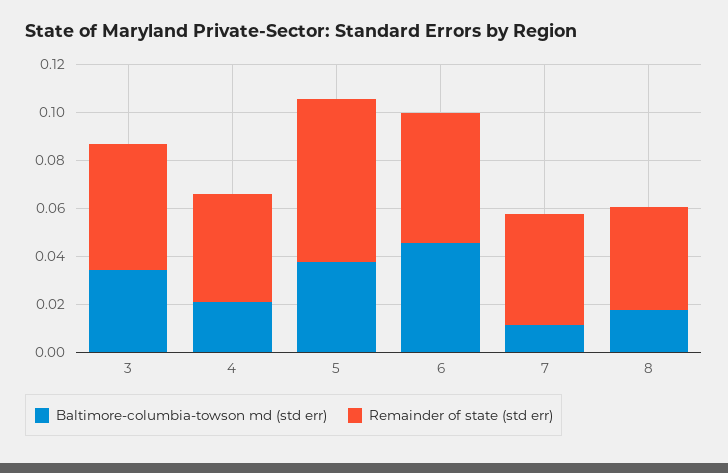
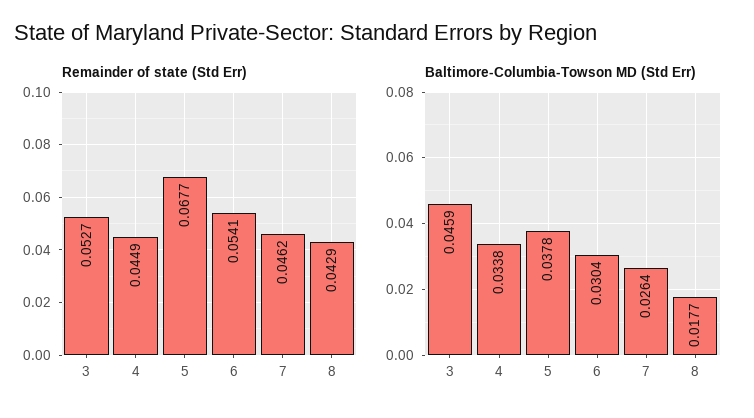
  {
    "Baltimore-columbia-towson md (std err)": {
-     "3": 0.035,
+     "3": 0.0459,
-     "4": 0.02,
+     "4": 0.0338,
      "5": 0.0378,
-     "6": 0.045,
+     "6": 0.0304,
-     "7": 0.01,
+     "7": 0.0264,
      "8": 0.0177
    },
    "Remainder of state (std err)": {
      "3": 0.0527,
      "4": 0.0449,
      "5": 0.0677,
      "6": 0.0541,
      "7": 0.0462,
      "8": 0.0429
    }
  }

